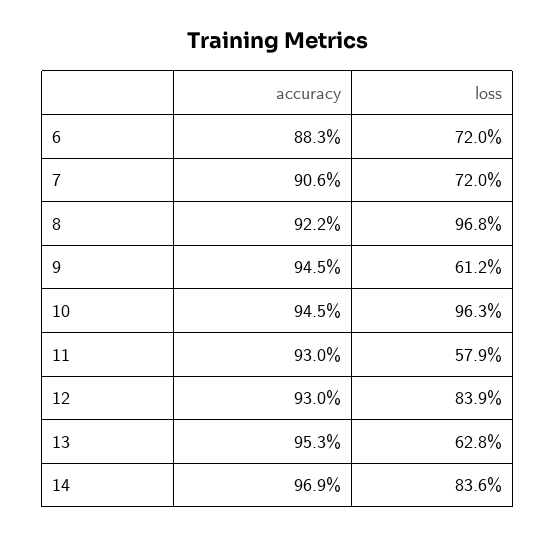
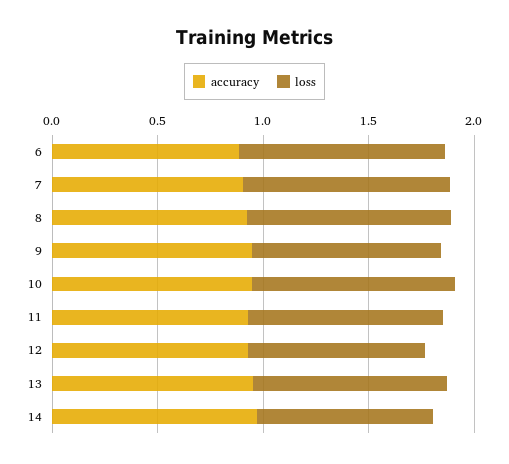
  {
    "accuracy": {
      "6": 0.883,
      "7": 0.906,
      "8": 0.922,
      "9": 0.945,
      "10": 0.945,
      "11": 0.93,
      "12": 0.93,
      "13": 0.953,
      "14": 0.969
    },
    "loss": {
-     "6": 0.72,
+     "6": 1,
-     "7": 0.72,
+     "7": 1,
      "8": 0.968,
-     "9": 0.612,
+     "9": 0.9,
      "10": 0.963,
-     "11": 0.579,
+     "11": 0.9,
      "12": 0.839,
-     "13": 0.628,
+     "13": 0.9,
      "14": 0.836
    }
  }

